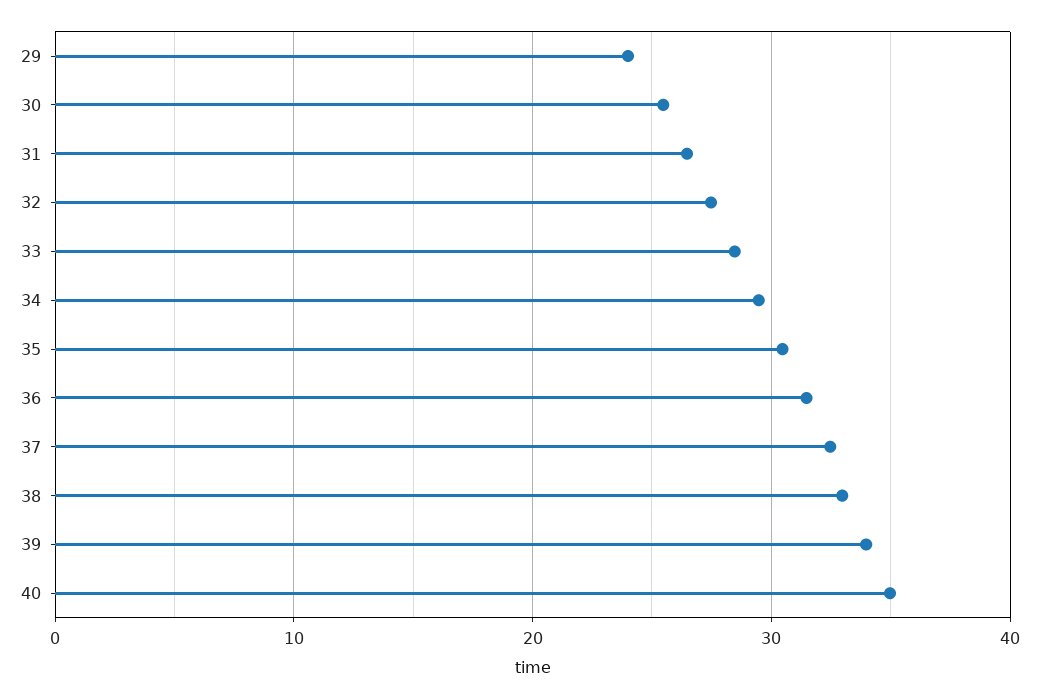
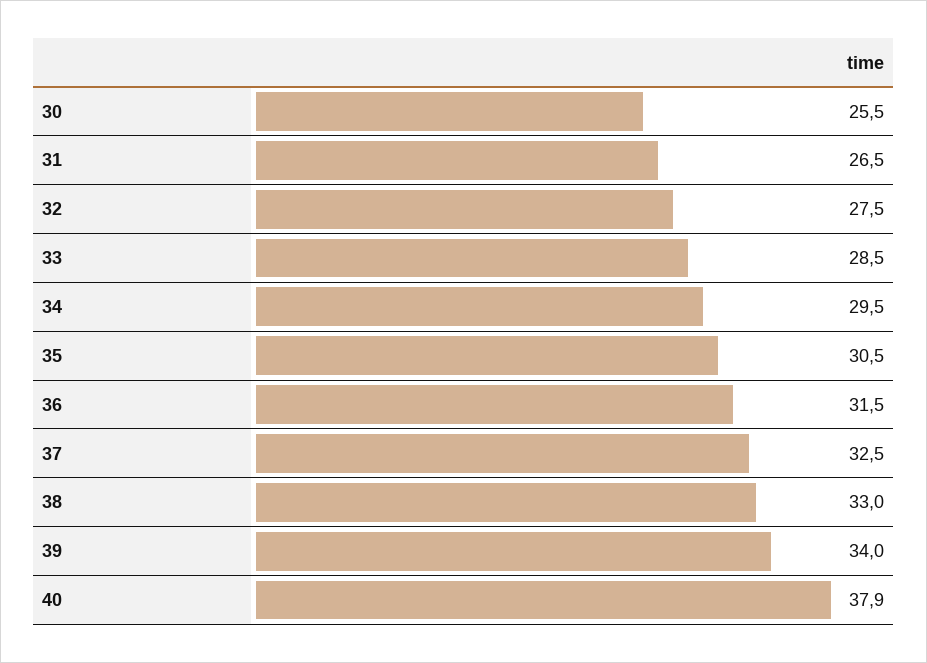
  {
-   "29": 24,
    "30": 25.5,
    "31": 26.5,
    "32": 27.5,
    "33": 28.5,
    "34": 29.5,
    "35": 30.5,
    "36": 31.5,
    "37": 32.5,
    "38": 33,
    "39": 34,
-   "40": 35
+   "40": 37.9
  }

